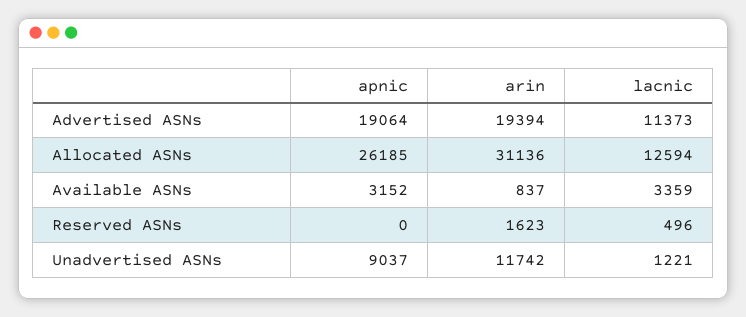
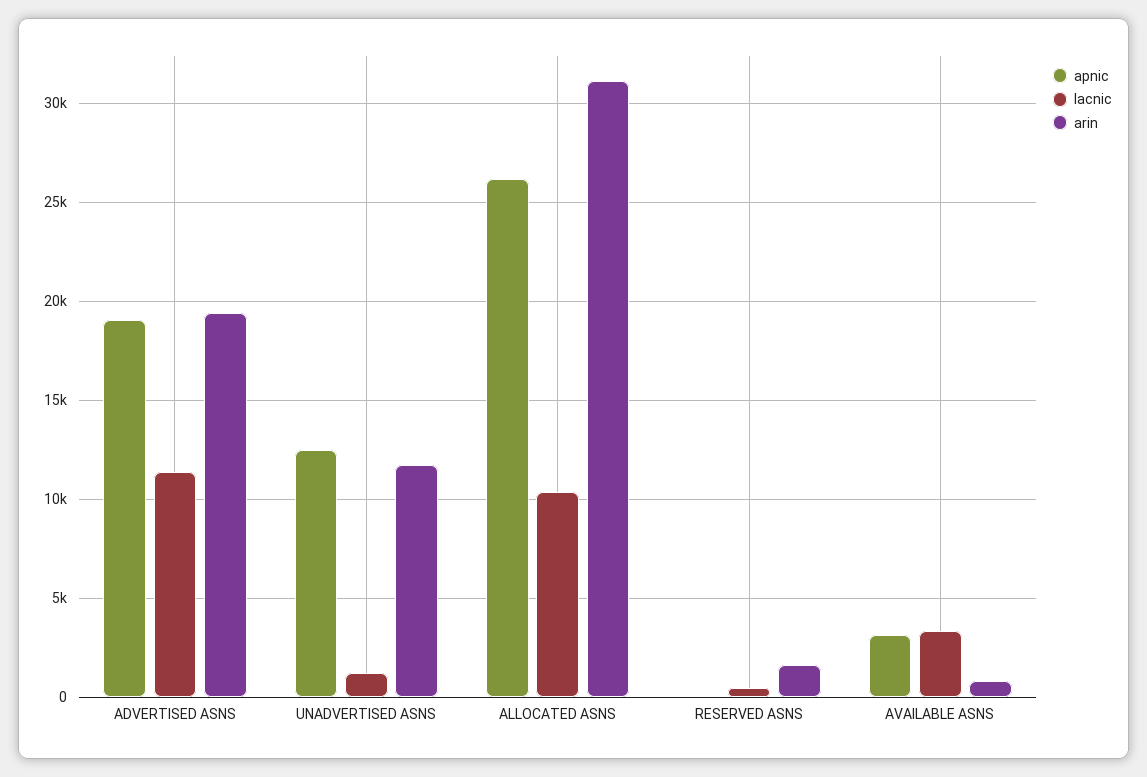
  {
    "apnic": {
      "Advertised ASNs": 19064,
      "Allocated ASNs": 26185,
      "Available ASNs": 3152,
      "Reserved ASNs": 0,
-     "Unadvertised ASNs": 9037
+     "Unadvertised ASNs": 12500
    },
    "arin": {
      "Advertised ASNs": 19394,
      "Allocated ASNs": 31136,
      "Available ASNs": 837,
      "Reserved ASNs": 1623,
      "Unadvertised ASNs": 11742
    },
    "lacnic": {
      "Advertised ASNs": 11373,
-     "Allocated ASNs": 12594,
+     "Allocated ASNs": 10500,
      "Available ASNs": 3359,
      "Reserved ASNs": 496,
      "Unadvertised ASNs": 1221
    }
  }

